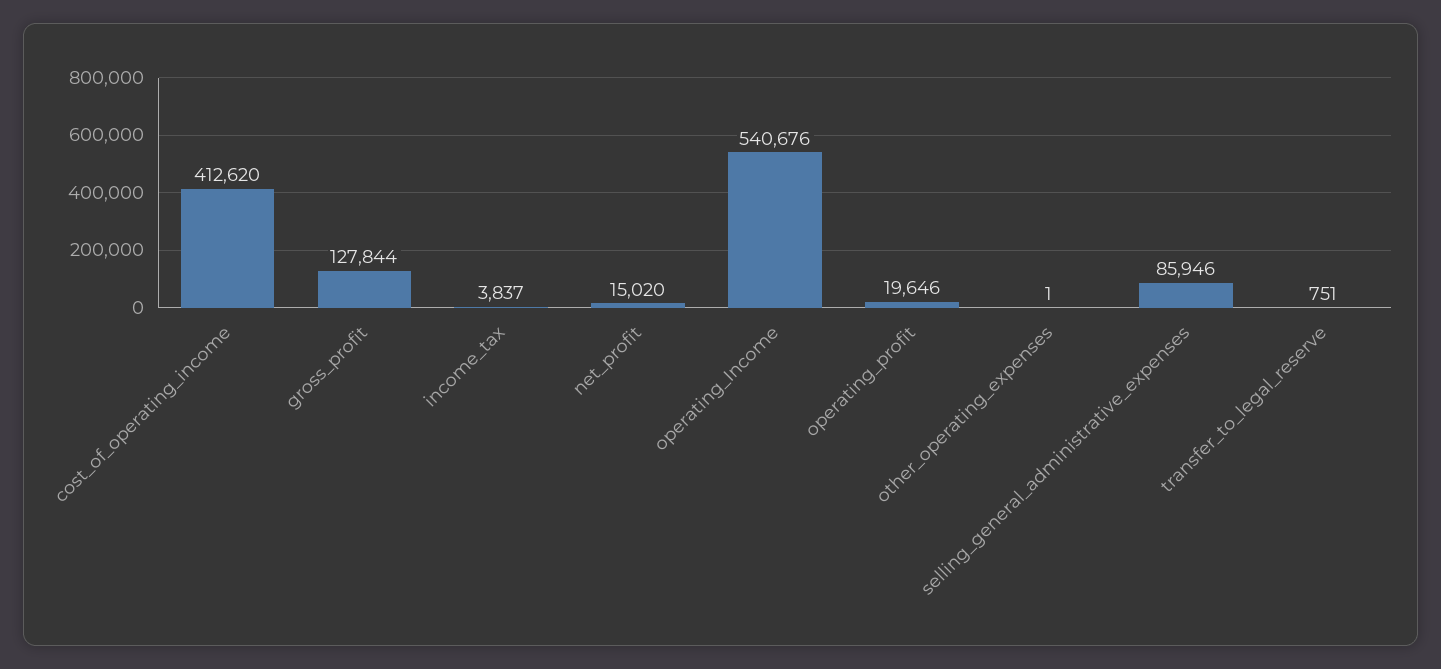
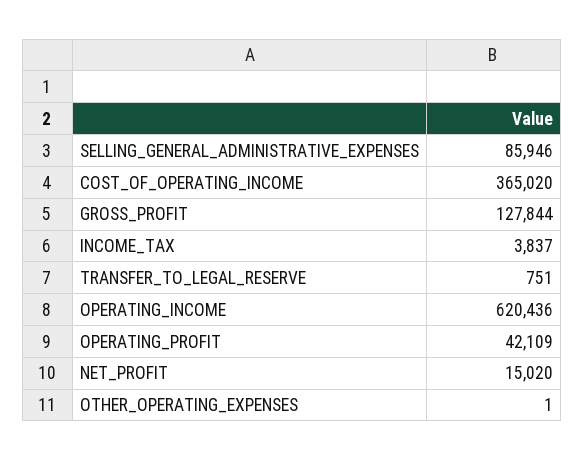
  {
-   "cost_of_operating_income": 412620,
+   "cost_of_operating_income": 365020,
    "gross_profit": 127844,
    "income_tax": 3837,
    "net_profit": 15020,
-   "operating_Income": 540676,
+   "operating_Income": 620436,
-   "operating_profit": 19646,
+   "operating_profit": 42109,
    "other_operating_expenses": 1,
    "selling_general_administrative_expenses": 85946,
    "transfer_to_legal_reserve": 751
  }

